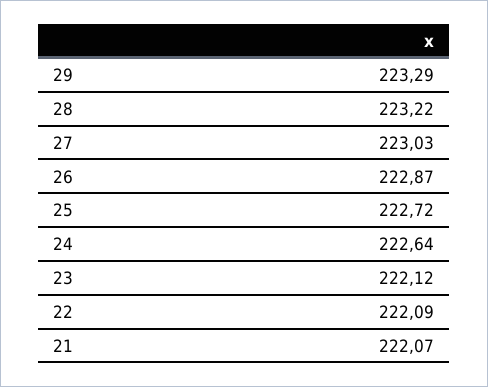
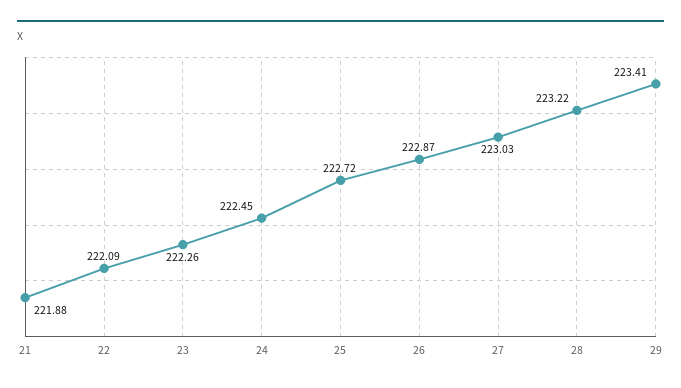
  {
-   "29": 223.29,
+   "29": 223.41,
    "28": 223.22,
    "27": 223.03,
    "26": 222.87,
    "25": 222.72,
-   "24": 222.64,
+   "24": 222.45,
-   "23": 222.12,
+   "23": 222.26,
    "22": 222.09,
-   "21": 222.07
+   "21": 221.88
  }

